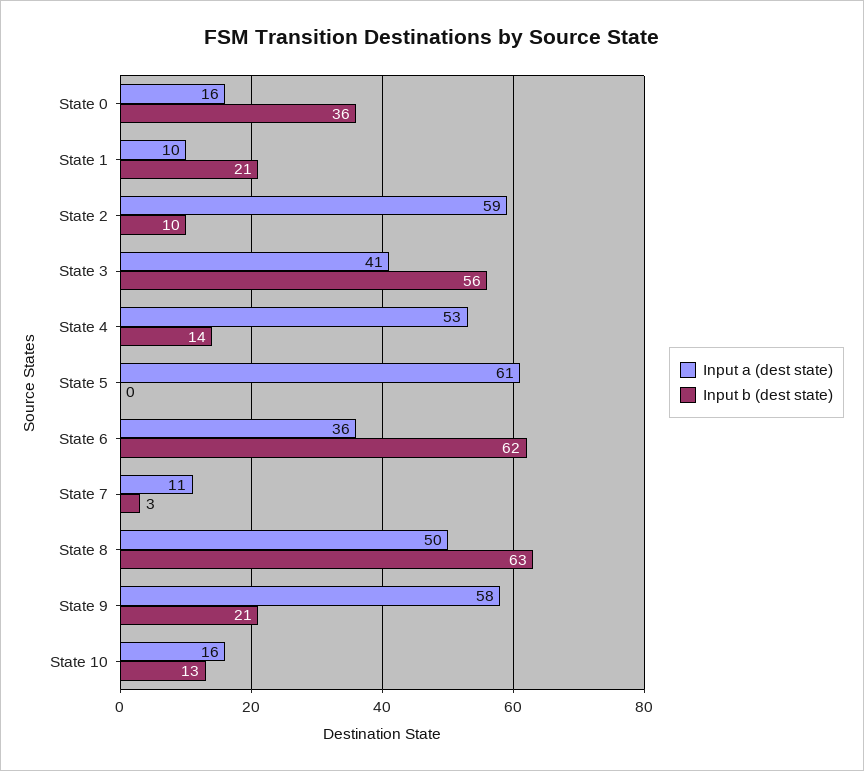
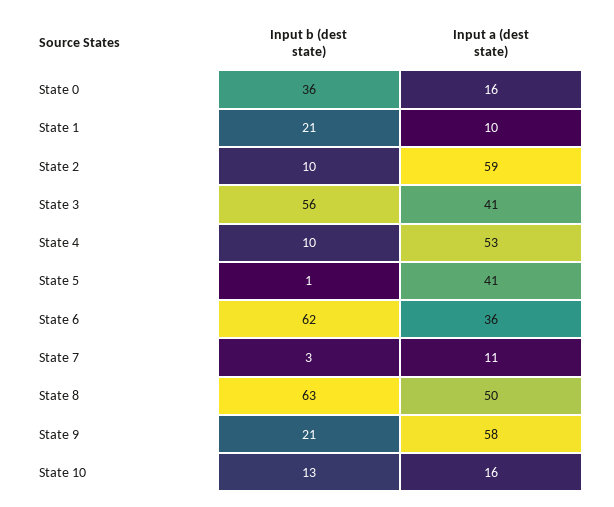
  {
    "Input a (dest state)": {
      "State 0": 16,
      "State 1": 10,
      "State 2": 59,
      "State 3": 41,
      "State 4": 53,
-     "State 5": 61,
+     "State 5": 41,
      "State 6": 36,
      "State 7": 11,
      "State 8": 50,
      "State 9": 58,
      "State 10": 16
    },
    "Input b (dest state)": {
      "State 0": 36,
      "State 1": 21,
      "State 2": 10,
      "State 3": 56,
-     "State 4": 14,
+     "State 4": 10,
-     "State 5": 0,
+     "State 5": 1,
      "State 6": 62,
      "State 7": 3,
      "State 8": 63,
      "State 9": 21,
      "State 10": 13
    }
  }

